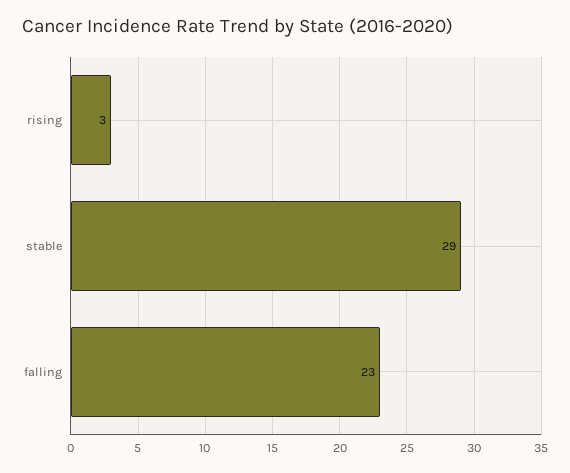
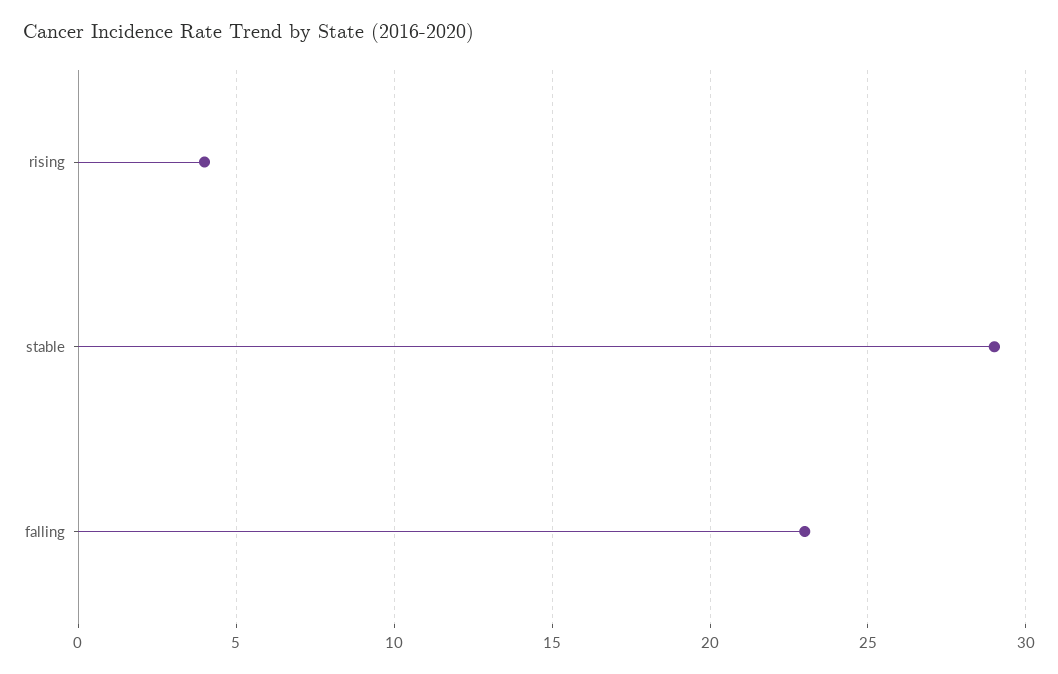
  {
-   "rising": 3,
+   "rising": 4,
    "stable": 29,
    "falling": 23
  }

